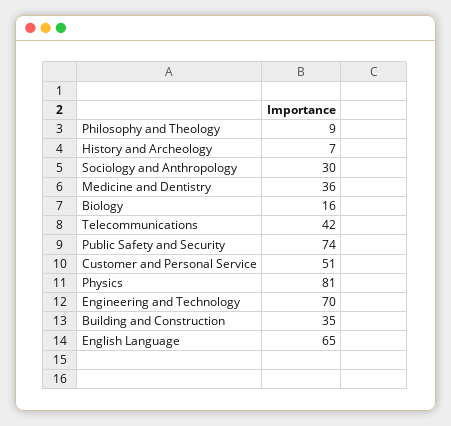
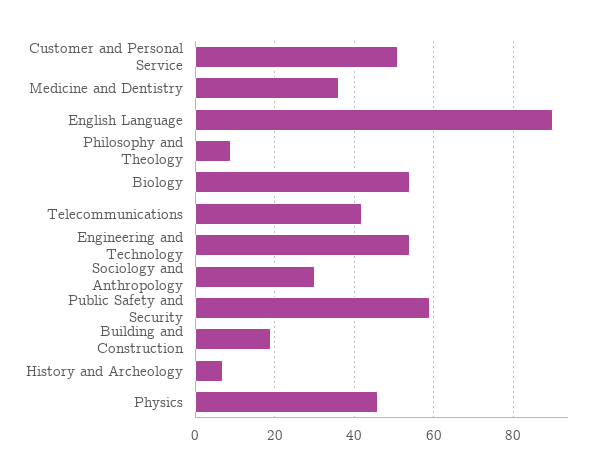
  {
    "Philosophy and Theology": 9,
    "History and Archeology": 7,
    "Sociology and Anthropology": 30,
    "Medicine and Dentistry": 36,
-   "Biology": 16,
+   "Biology": 55,
    "Telecommunications": 42,
-   "Public Safety and Security": 74,
+   "Public Safety and Security": 60,
    "Customer and Personal Service": 51,
-   "Physics": 81,
+   "Physics": 45,
-   "Engineering and Technology": 70,
+   "Engineering and Technology": 55,
-   "Building and Construction": 35,
+   "Building and Construction": 20,
-   "English Language": 65
+   "English Language": 90
  }

